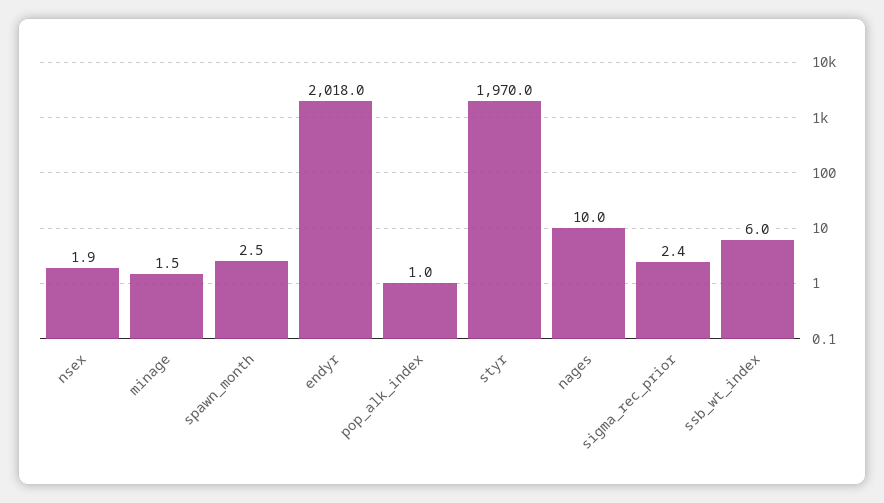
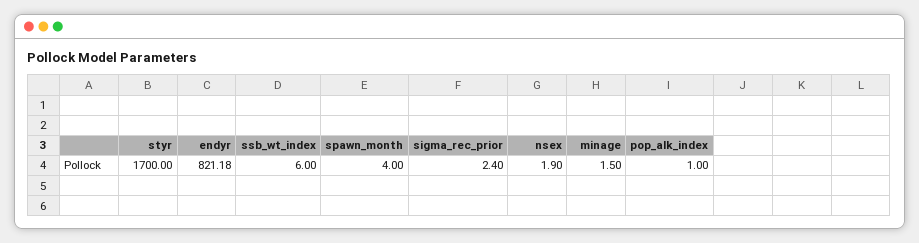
  {
    "nsex": 1.9,
    "minage": 1.5,
-   "spawn_month": 2.5,
+   "spawn_month": 4,
-   "endyr": 2018,
+   "endyr": 821.18,
    "pop_alk_index": 1,
-   "styr": 1970,
+   "styr": 1700,
-   "nages": 10,
    "sigma_rec_prior": 2.4,
    "ssb_wt_index": 6
  }

